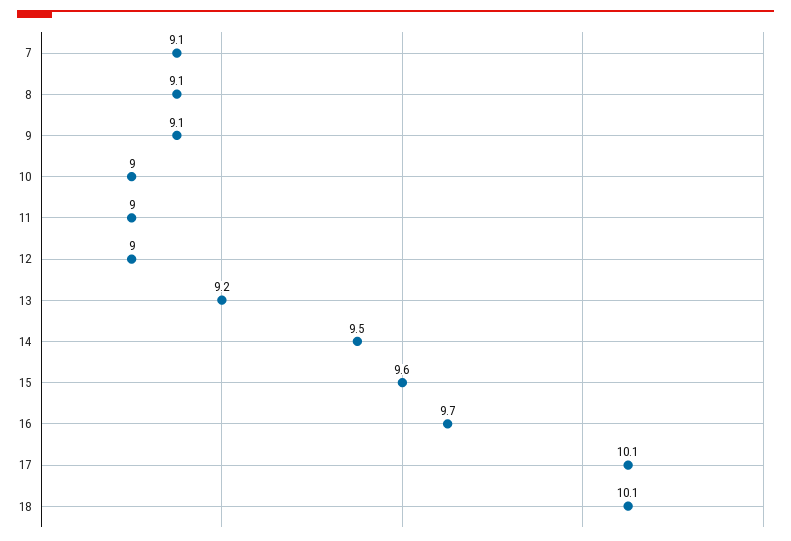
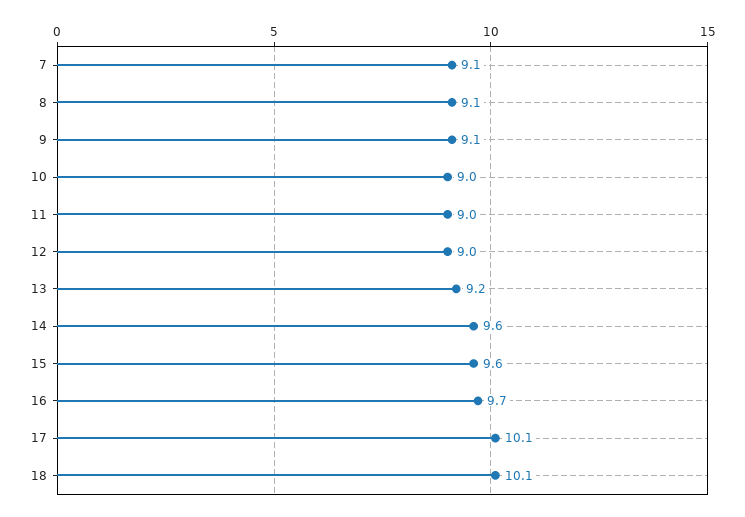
  {
    "7": 9.1,
    "8": 9.1,
    "9": 9.1,
    "10": 9,
    "11": 9,
    "12": 9,
    "13": 9.2,
-   "14": 9.5,
+   "14": 9.6,
    "15": 9.6,
    "16": 9.7,
    "17": 10.1,
    "18": 10.1
  }

